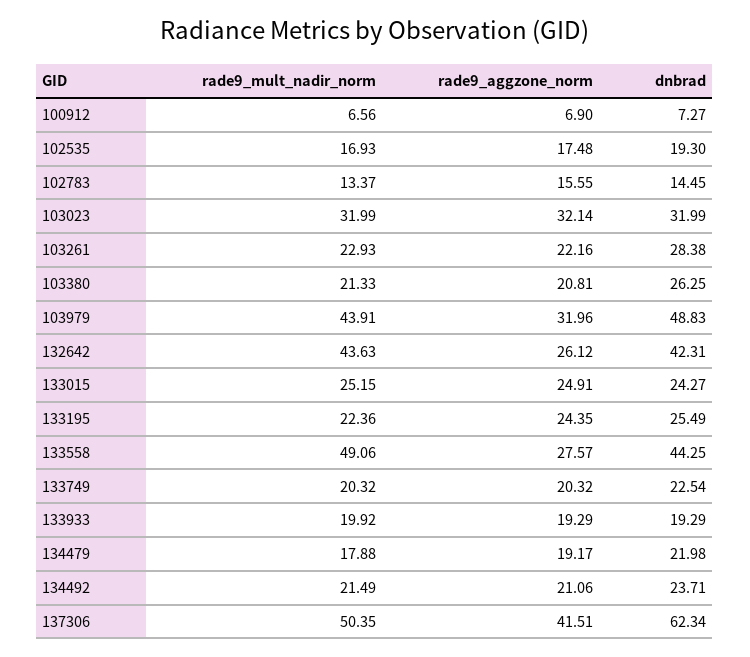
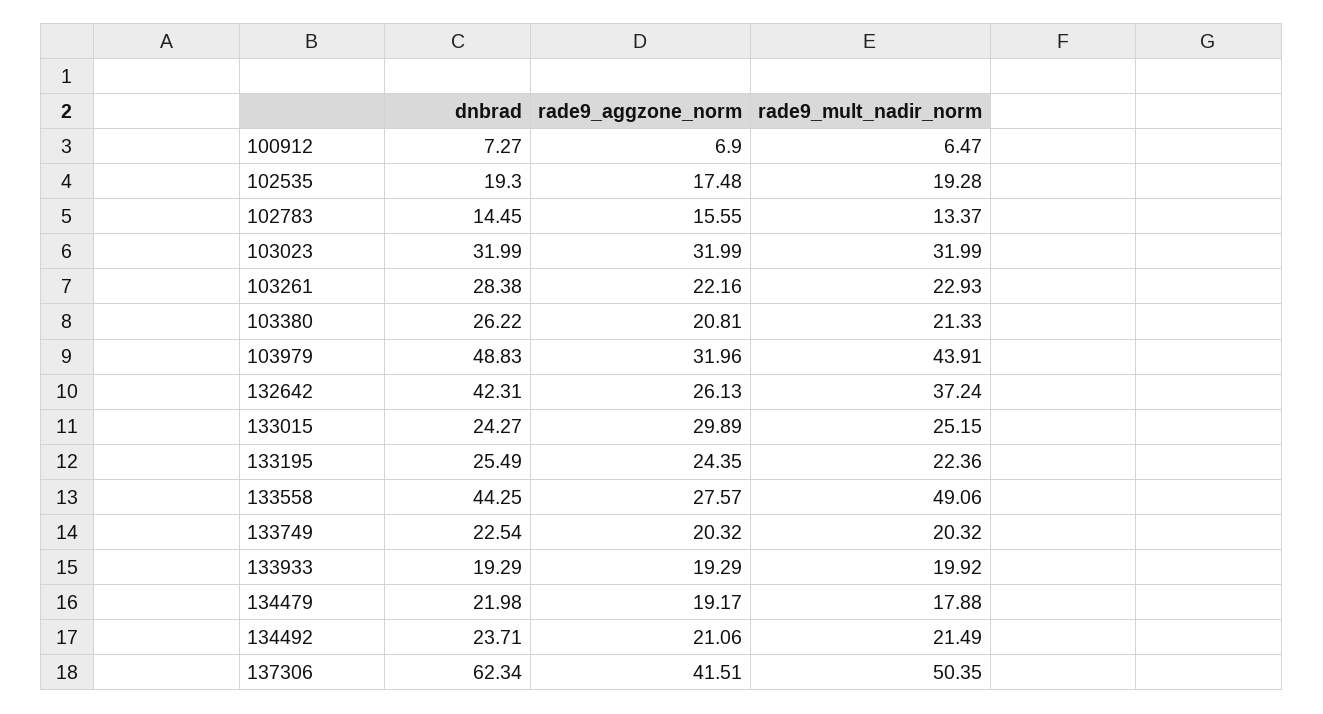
  {
    "rade9_mult_nadir_norm": {
-     "100912": 6.56,
+     "100912": 6.47,
-     "102535": 16.93,
+     "102535": 19.28,
      "102783": 13.37,
      "103023": 31.99,
      "103261": 22.93,
      "103380": 21.33,
      "103979": 43.91,
-     "132642": 43.63,
+     "132642": 37.24,
      "133015": 25.15,
      "133195": 22.36,
      "133558": 49.06,
      "133749": 20.32,
      "133933": 19.92,
      "134479": 17.88,
      "134492": 21.49,
      "137306": 50.35
    },
    "rade9_aggzone_norm": {
      "100912": 6.9,
      "102535": 17.48,
      "102783": 15.55,
-     "103023": 32.14,
+     "103023": 31.99,
      "103261": 22.16,
      "103380": 20.81,
      "103979": 31.96,
-     "132642": 26.12,
+     "132642": 26.13,
-     "133015": 24.91,
+     "133015": 29.89,
      "133195": 24.35,
      "133558": 27.57,
      "133749": 20.32,
      "133933": 19.29,
      "134479": 19.17,
      "134492": 21.06,
      "137306": 41.51
    },
    "dnbrad": {
      "100912": 7.27,
      "102535": 19.3,
      "102783": 14.45,
      "103023": 31.99,
      "103261": 28.38,
-     "103380": 26.25,
+     "103380": 26.22,
      "103979": 48.83,
      "132642": 42.31,
      "133015": 24.27,
      "133195": 25.49,
      "133558": 44.25,
      "133749": 22.54,
      "133933": 19.29,
      "134479": 21.98,
      "134492": 23.71,
      "137306": 62.34
    }
  }

